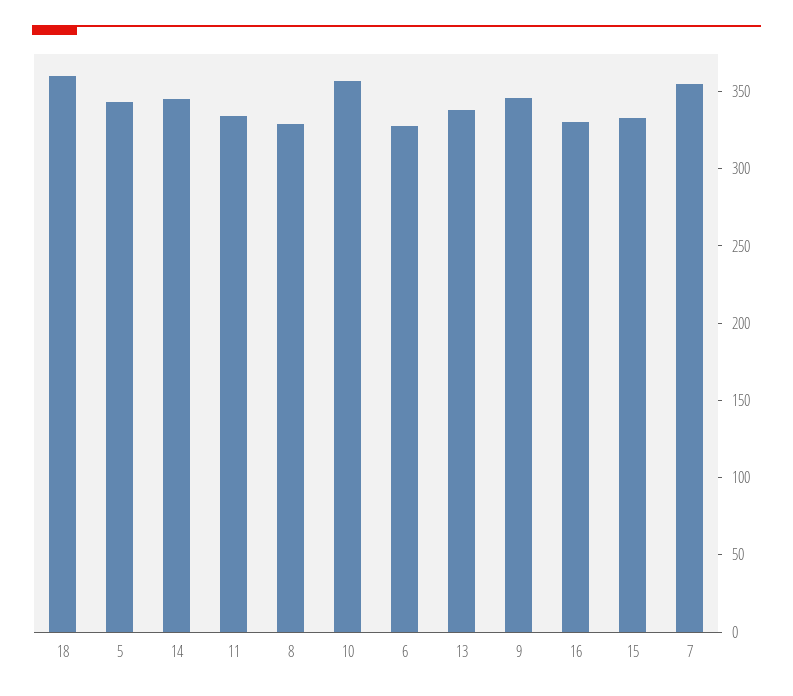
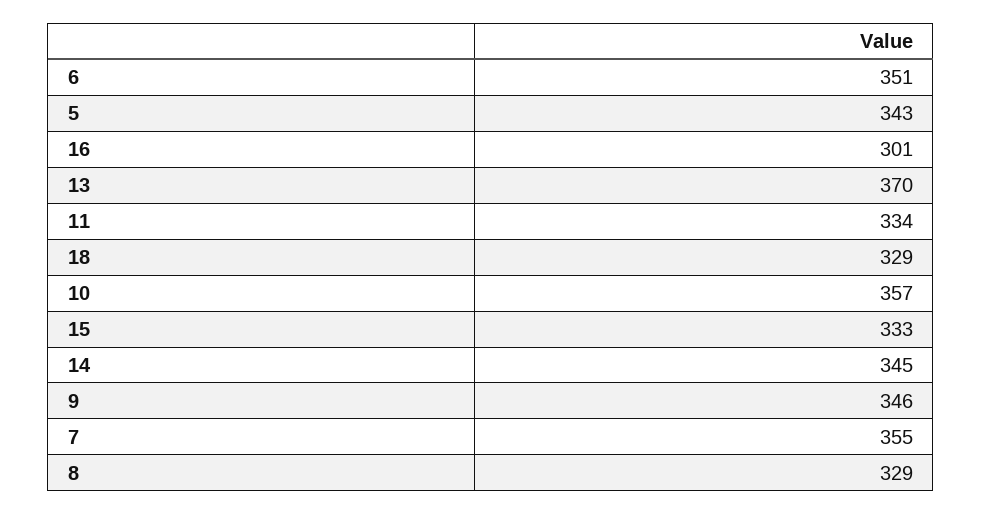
  {
-   "18": 360,
+   "18": 329,
    "5": 343,
    "14": 345,
    "11": 334,
    "8": 329,
    "10": 357,
-   "6": 330,
+   "6": 351,
-   "13": 340,
+   "13": 370,
    "9": 346,
-   "16": 330,
+   "16": 301,
    "15": 333,
    "7": 355
  }

